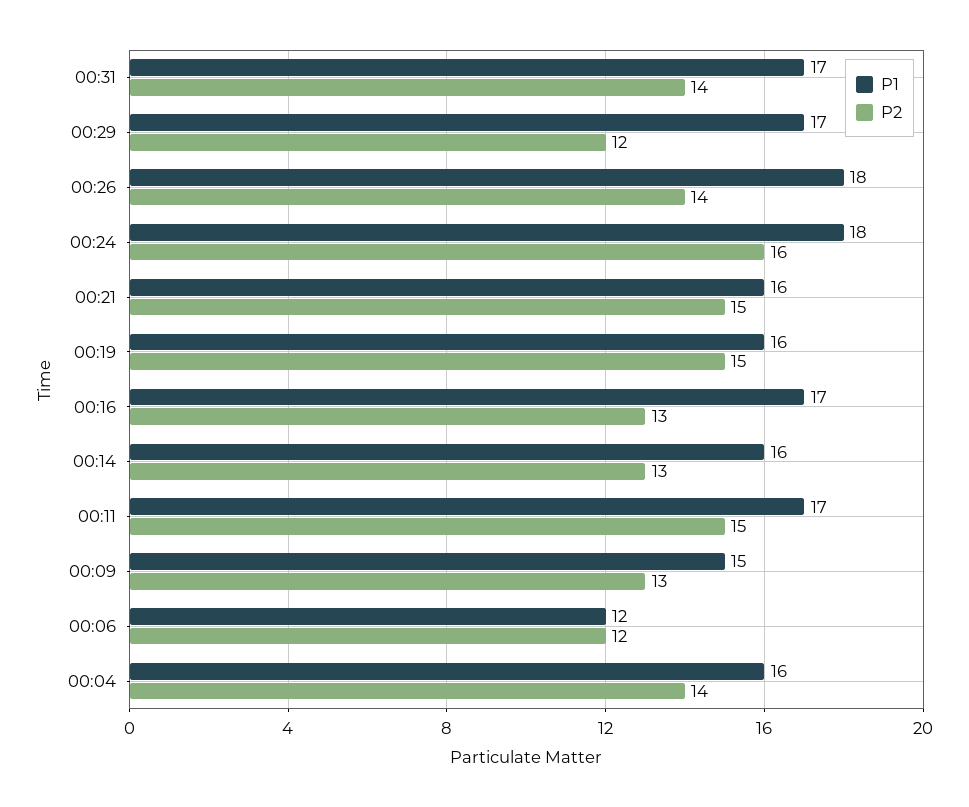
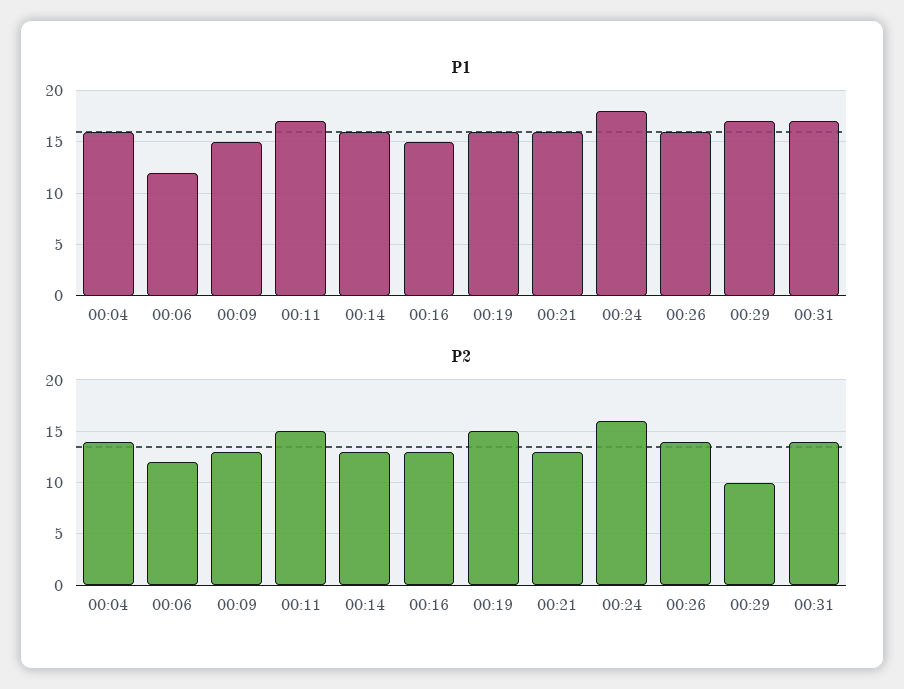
  {
    "P1": {
      "00:31": 17,
      "00:29": 17,
-     "00:26": 18,
+     "00:26": 16,
      "00:24": 18,
      "00:21": 16,
      "00:19": 16,
-     "00:16": 17,
+     "00:16": 15,
      "00:14": 16,
      "00:11": 17,
      "00:09": 15,
      "00:06": 12,
      "00:04": 16
    },
    "P2": {
      "00:31": 14,
-     "00:29": 12,
+     "00:29": 10,
      "00:26": 14,
      "00:24": 16,
-     "00:21": 15,
+     "00:21": 13,
      "00:19": 15,
      "00:16": 13,
      "00:14": 13,
      "00:11": 15,
      "00:09": 13,
      "00:06": 12,
      "00:04": 14
    }
  }

